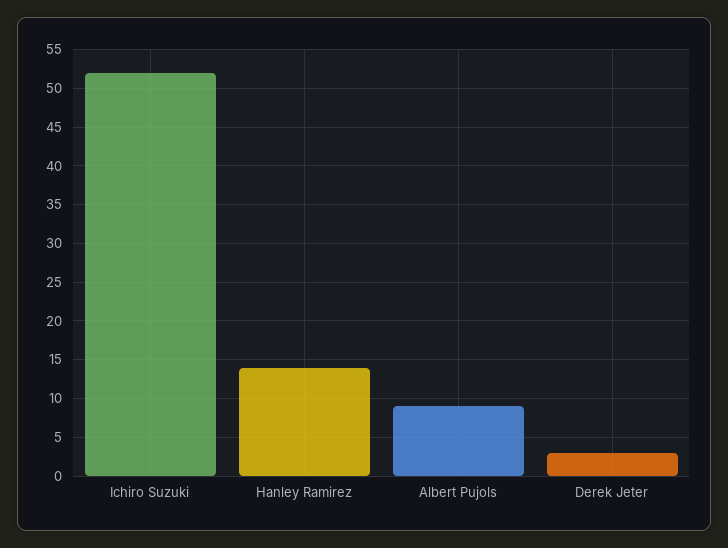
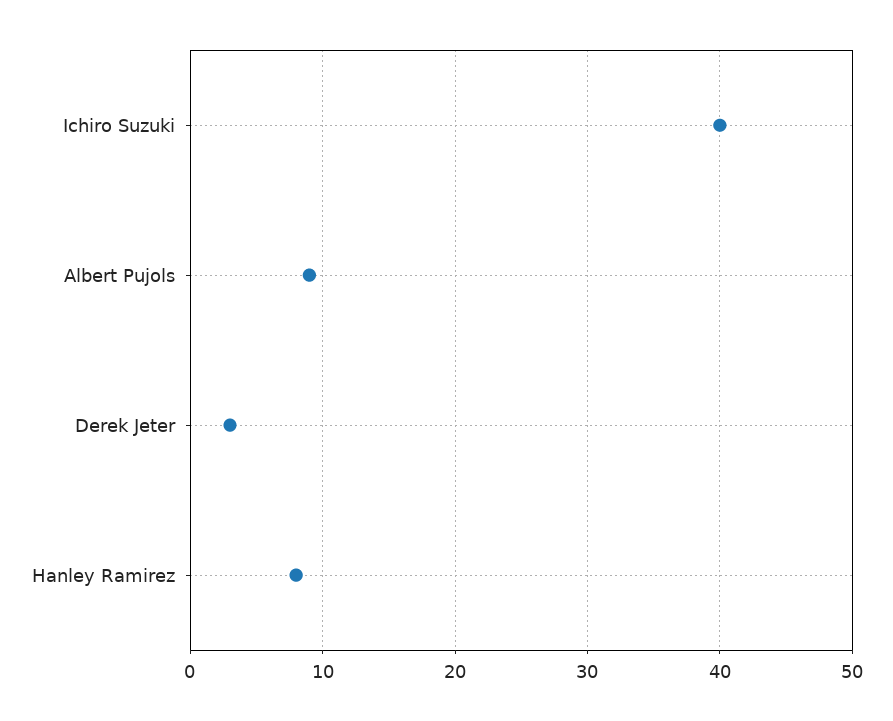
  {
-   "Ichiro Suzuki": 52,
+   "Ichiro Suzuki": 40,
-   "Hanley Ramirez": 14,
+   "Hanley Ramirez": 8,
    "Albert Pujols": 9,
    "Derek Jeter": 3
  }

